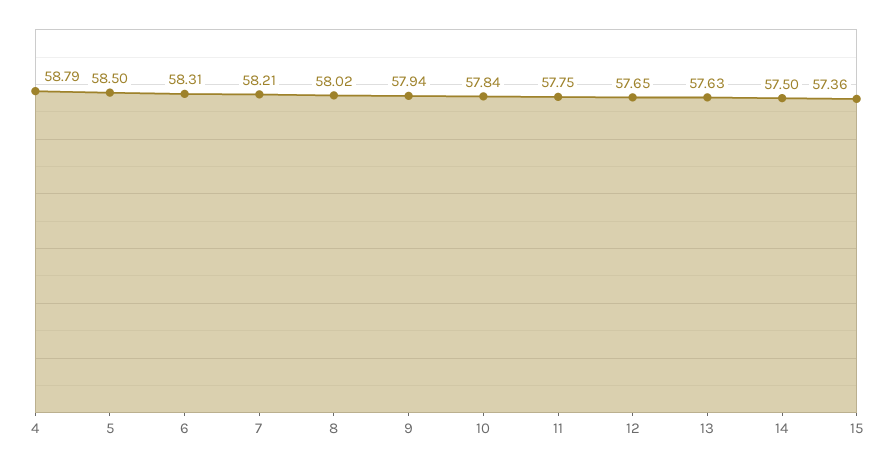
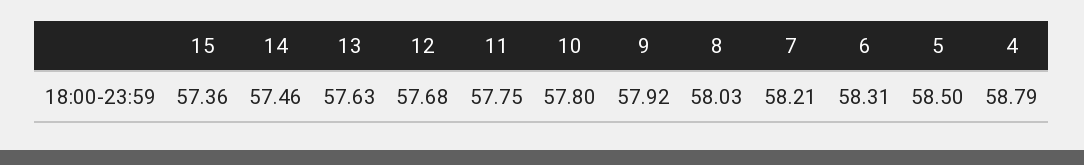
  {
    "4": 58.79,
    "5": 58.5,
    "6": 58.31,
    "7": 58.21,
-   "8": 58.02,
+   "8": 58.03,
-   "9": 57.94,
+   "9": 57.92,
-   "10": 57.84,
+   "10": 57.8,
    "11": 57.75,
-   "12": 57.65,
+   "12": 57.68,
    "13": 57.63,
-   "14": 57.5,
+   "14": 57.46,
    "15": 57.36
  }

